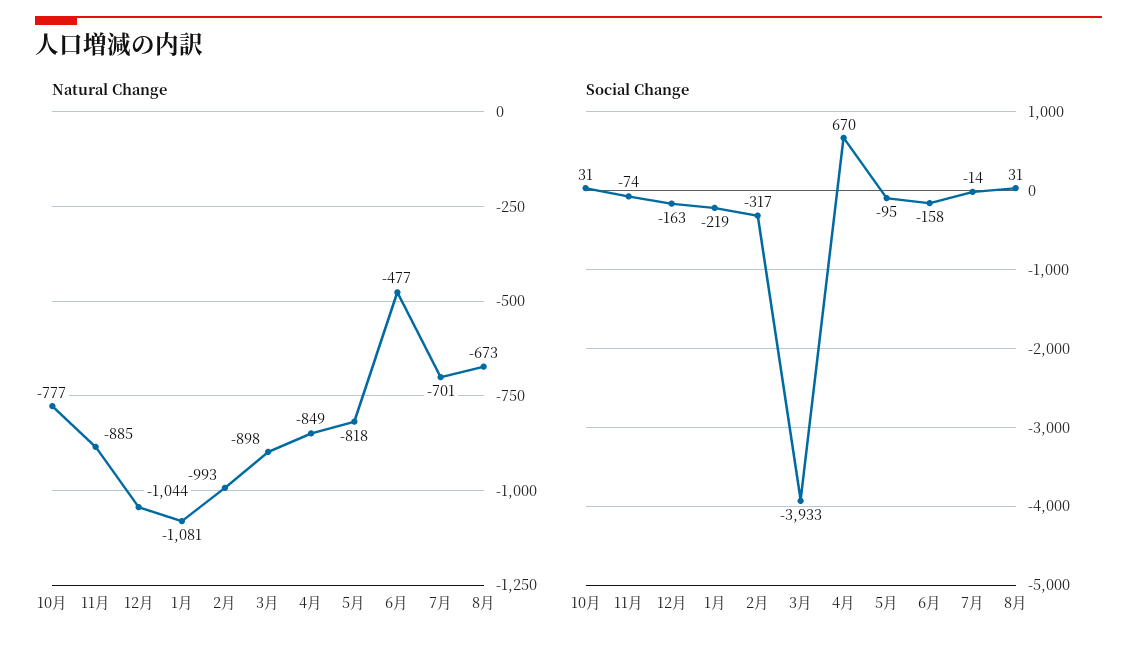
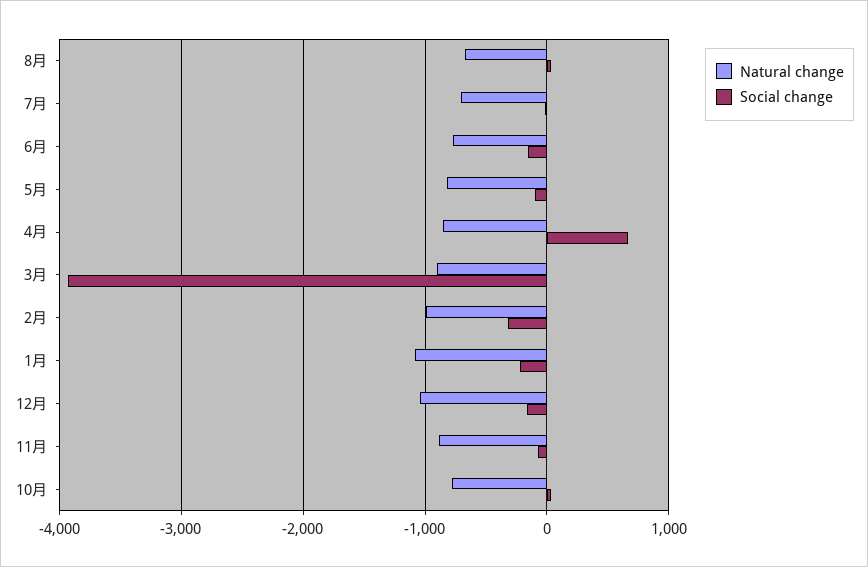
  {
    "Natural Change": {
      "10月": -777,
      "11月": -885,
      "12月": -1044,
      "1月": -1081,
      "2月": -993,
      "3月": -898,
      "4月": -849,
      "5月": -818,
-     "6月": -477,
+     "6月": -800,
      "7月": -701,
      "8月": -673
    },
    "Social Change": {
      "10月": 31,
      "11月": -74,
      "12月": -163,
      "1月": -219,
      "2月": -317,
      "3月": -3933,
      "4月": 670,
      "5月": -95,
      "6月": -158,
      "7月": -14,
      "8月": 31
    }
  }

